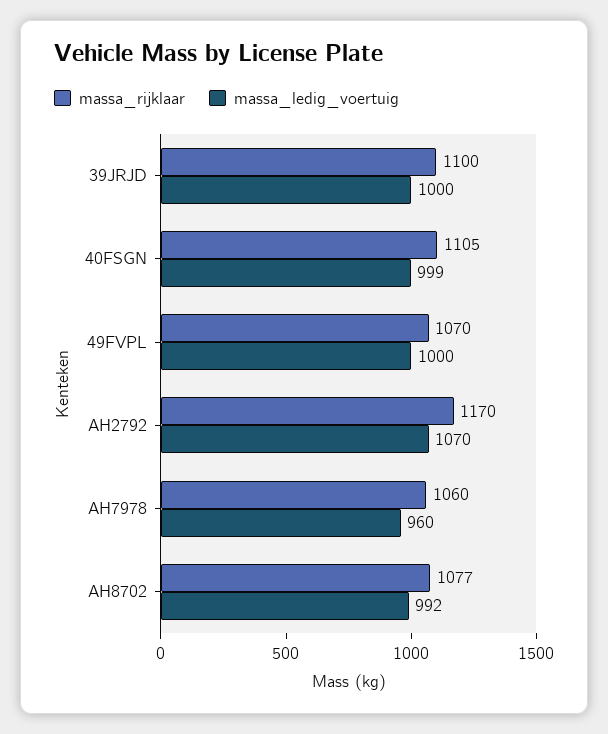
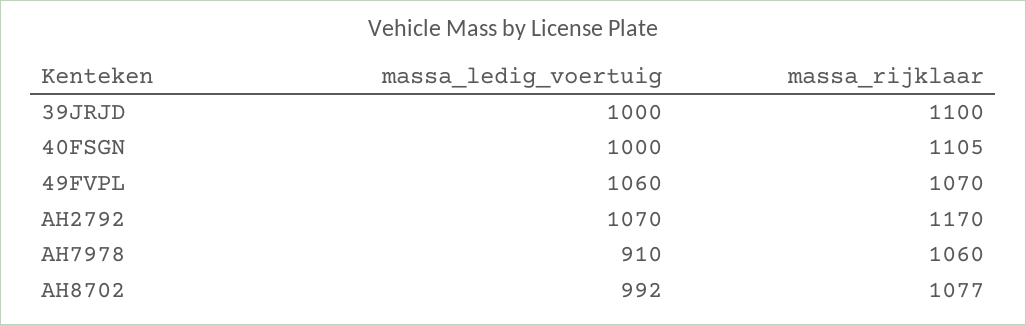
  {
    "massa_rijklaar": {
      "39JRJD": 1100,
      "40FSGN": 1105,
      "49FVPL": 1070,
      "AH2792": 1170,
      "AH7978": 1060,
      "AH8702": 1077
    },
    "massa_ledig_voertuig": {
      "39JRJD": 1000,
-     "40FSGN": 999,
+     "40FSGN": 1000,
-     "49FVPL": 1000,
+     "49FVPL": 1060,
      "AH2792": 1070,
-     "AH7978": 960,
+     "AH7978": 910,
      "AH8702": 992
    }
  }

